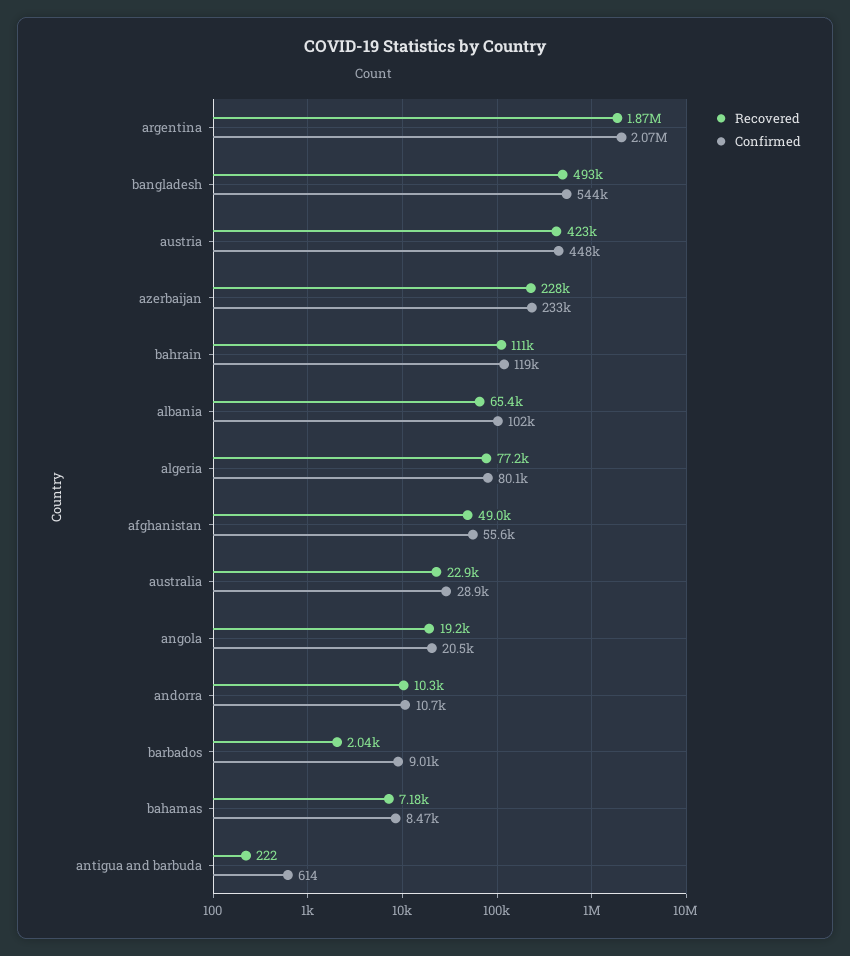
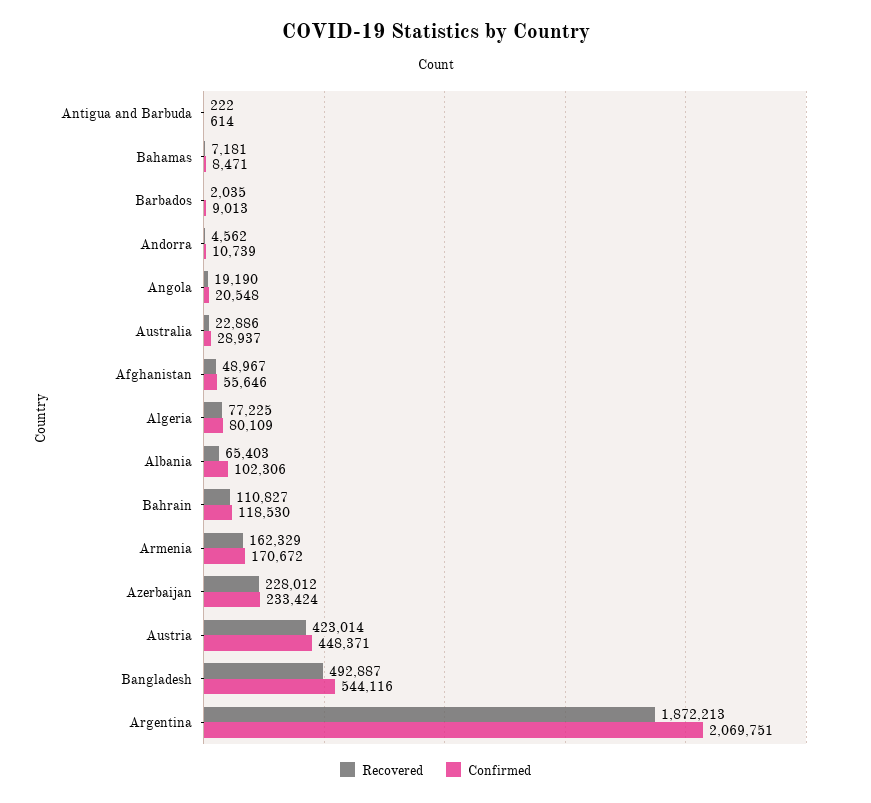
  {
    "Recovered": {
      "argentina": 1872213,
      "bangladesh": 492887,
      "austria": 423014,
      "azerbaijan": 228012,
      "bahrain": 110827,
      "albania": 65403,
      "algeria": 77225,
      "afghanistan": 48967,
      "australia": 22886,
      "angola": 19190,
-     "andorra": 10300,
+     "andorra": 4562,
      "barbados": 2035,
      "bahamas": 7181,
-     "antigua and barbuda": 222
+     "antigua and barbuda": 222,
+     "Armenia": 162329
    },
    "Confirmed": {
      "argentina": 2069751,
      "bangladesh": 544116,
      "austria": 448371,
      "azerbaijan": 233424,
      "bahrain": 118530,
      "albania": 102306,
      "algeria": 80109,
      "afghanistan": 55646,
      "australia": 28937,
      "angola": 20548,
      "andorra": 10739,
      "barbados": 9013,
      "bahamas": 8471,
-     "antigua and barbuda": 614
+     "antigua and barbuda": 614,
+     "Armenia": 170672
    }
  }

